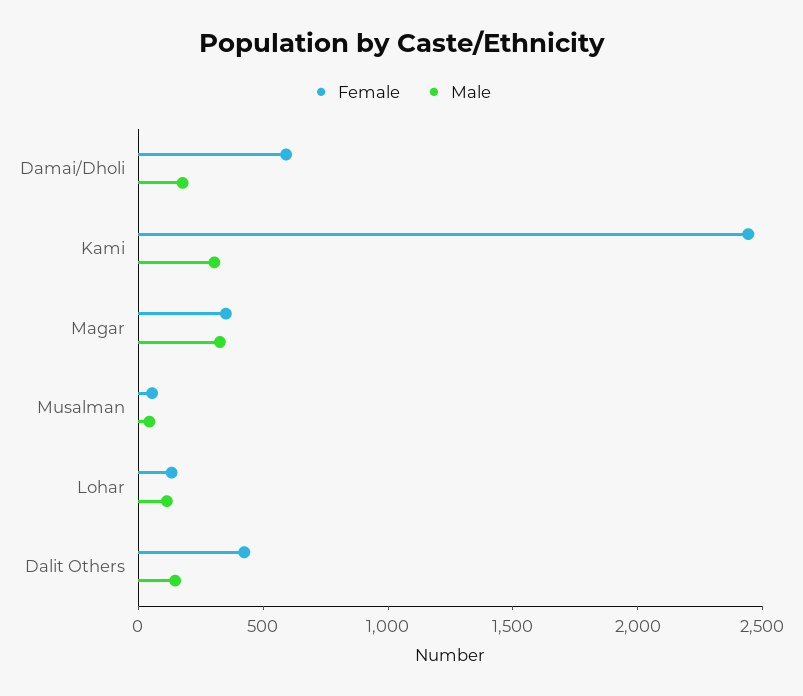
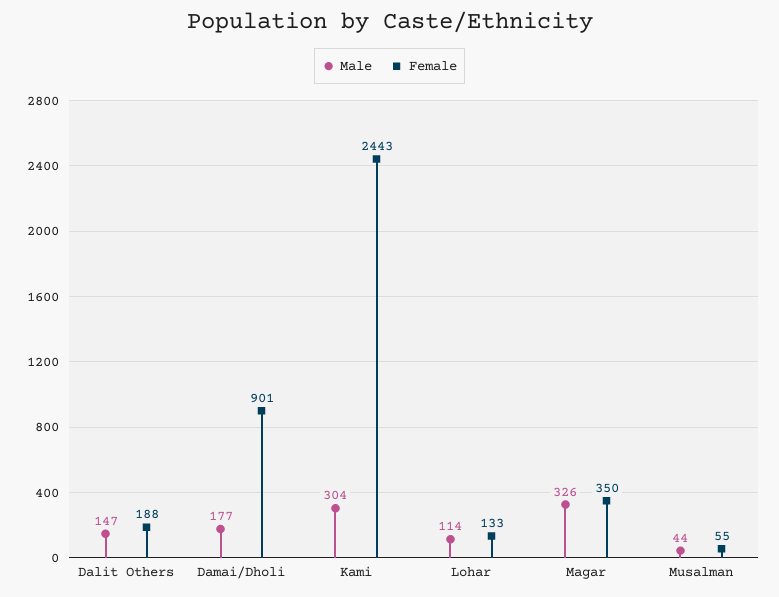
  {
    "Female": {
-     "Damai/Dholi": 600,
+     "Damai/Dholi": 901,
      "Kami": 2443,
      "Magar": 350,
      "Musalman": 55,
      "Lohar": 133,
-     "Dalit Others": 400
+     "Dalit Others": 188
    },
    "Male": {
      "Damai/Dholi": 177,
      "Kami": 304,
      "Magar": 326,
      "Musalman": 44,
      "Lohar": 114,
      "Dalit Others": 147
    }
  }

